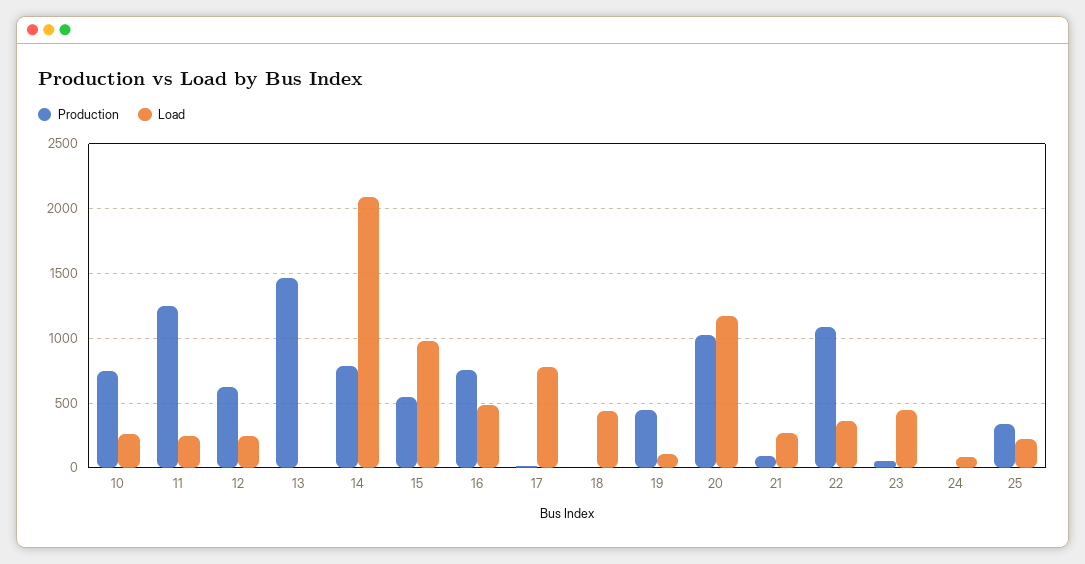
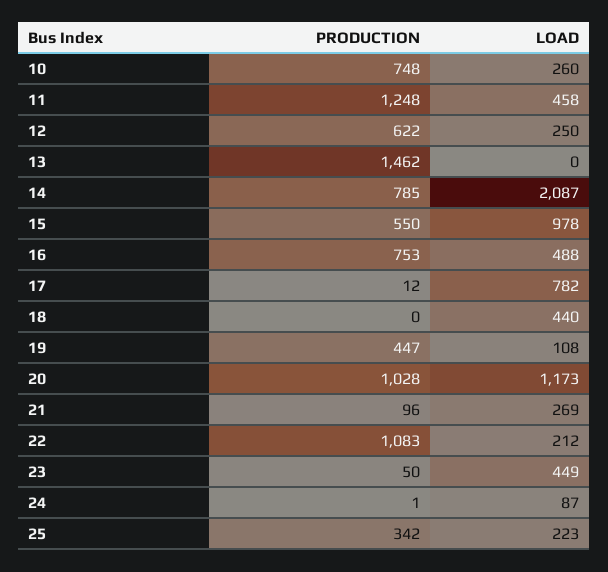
  {
    "Production": {
      "10": 748,
      "11": 1248,
      "12": 622,
      "13": 1462,
      "14": 785,
      "15": 550,
      "16": 753,
      "17": 12,
      "18": 0,
      "19": 447,
      "20": 1028,
      "21": 96,
      "22": 1083,
      "23": 50,
      "24": 1,
      "25": 342
    },
    "Load": {
      "10": 260,
-     "11": 250,
+     "11": 458,
      "12": 250,
      "13": 0,
      "14": 2087,
      "15": 978,
      "16": 488,
      "17": 782,
      "18": 440,
      "19": 108,
      "20": 1173,
      "21": 269,
-     "22": 350,
+     "22": 212,
      "23": 449,
      "24": 87,
      "25": 223
    }
  }

